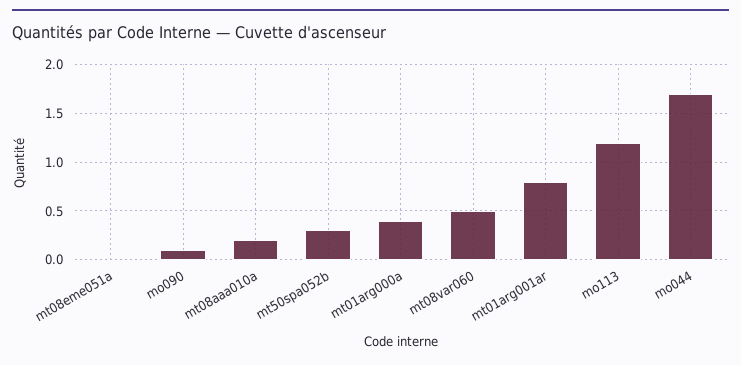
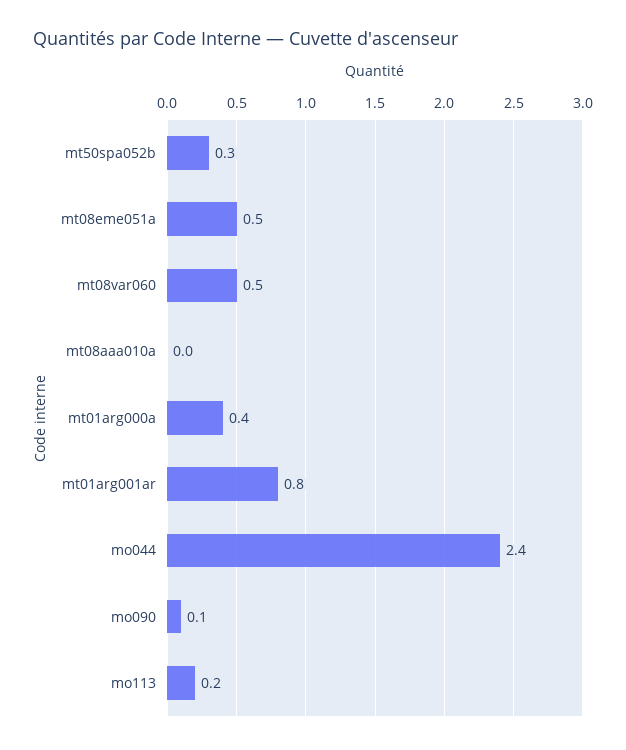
  {
-   "mt08eme051a": 0,
+   "mt08eme051a": 0.5,
    "mo090": 0.1,
-   "mt08aaa010a": 0.2,
+   "mt08aaa010a": 0,
    "mt50spa052b": 0.3,
    "mt01arg000a": 0.4,
    "mt08var060": 0.5,
    "mt01arg001ar": 0.8,
-   "mo113": 1.2,
+   "mo113": 0.2,
-   "mo044": 1.7
+   "mo044": 2.4
  }

